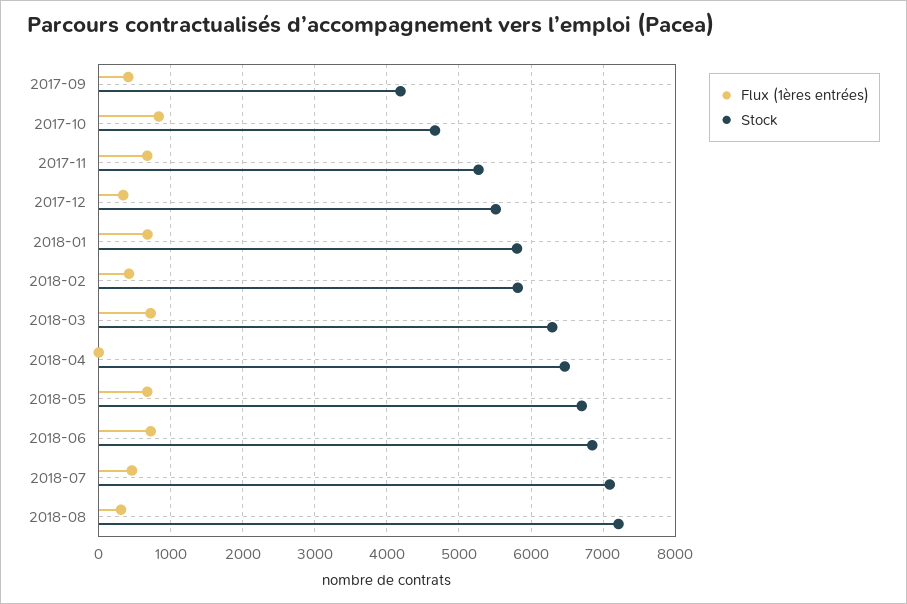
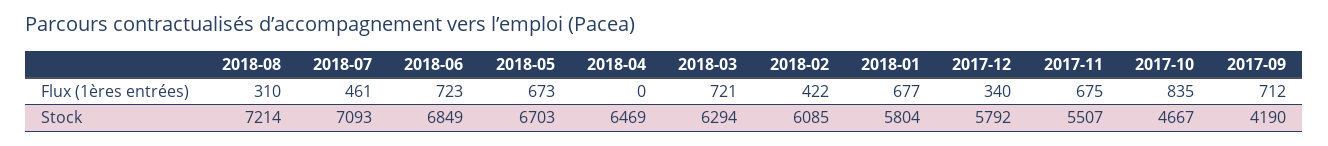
  {
    "Flux (1ères entrées)": {
-     "2017-09": 400,
+     "2017-09": 712,
      "2017-10": 835,
      "2017-11": 675,
      "2017-12": 340,
      "2018-01": 677,
      "2018-02": 422,
      "2018-03": 721,
      "2018-04": 0,
      "2018-05": 673,
      "2018-06": 723,
      "2018-07": 461,
      "2018-08": 310
    },
    "Stock": {
      "2017-09": 4190,
      "2017-10": 4667,
-     "2017-11": 5300,
+     "2017-11": 5507,
-     "2017-12": 5500,
+     "2017-12": 5792,
      "2018-01": 5804,
-     "2018-02": 5800,
+     "2018-02": 6085,
      "2018-03": 6294,
      "2018-04": 6469,
      "2018-05": 6703,
      "2018-06": 6849,
      "2018-07": 7093,
      "2018-08": 7214
    }
  }

